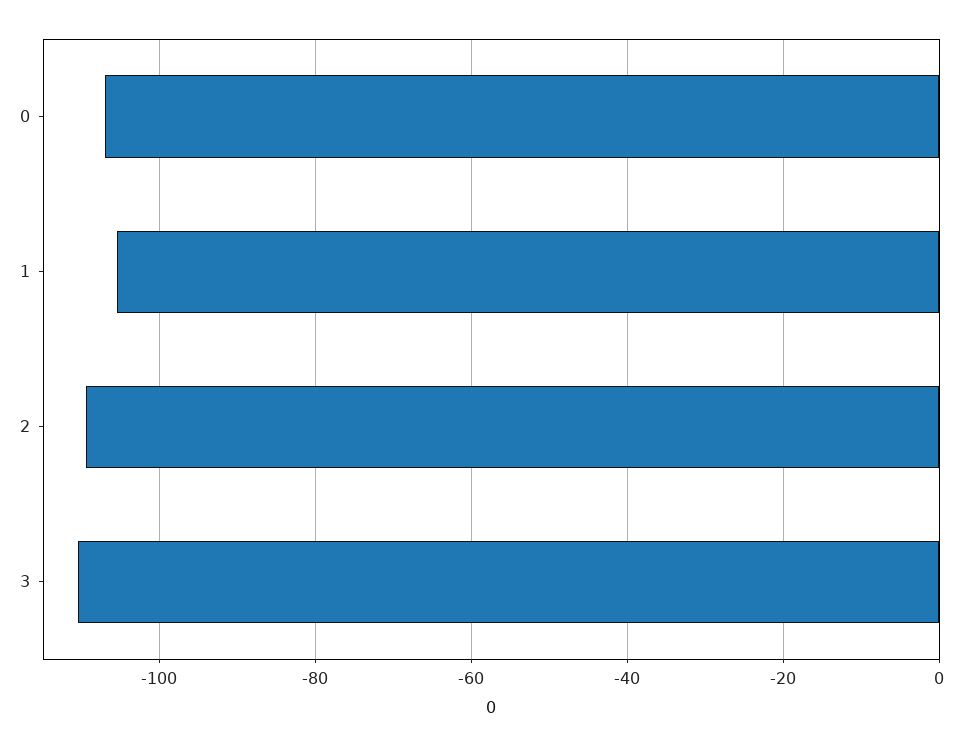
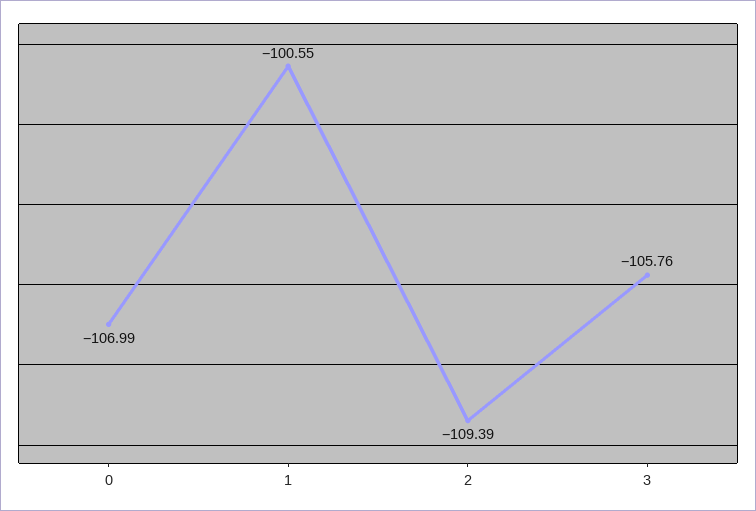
  {
    "0": -106.99,
-   "1": -106,
+   "1": -100.55,
    "2": -109.39,
-   "3": -110
+   "3": -105.76
  }

